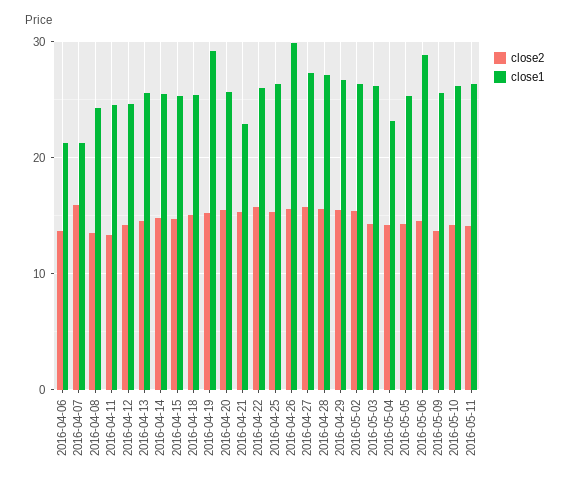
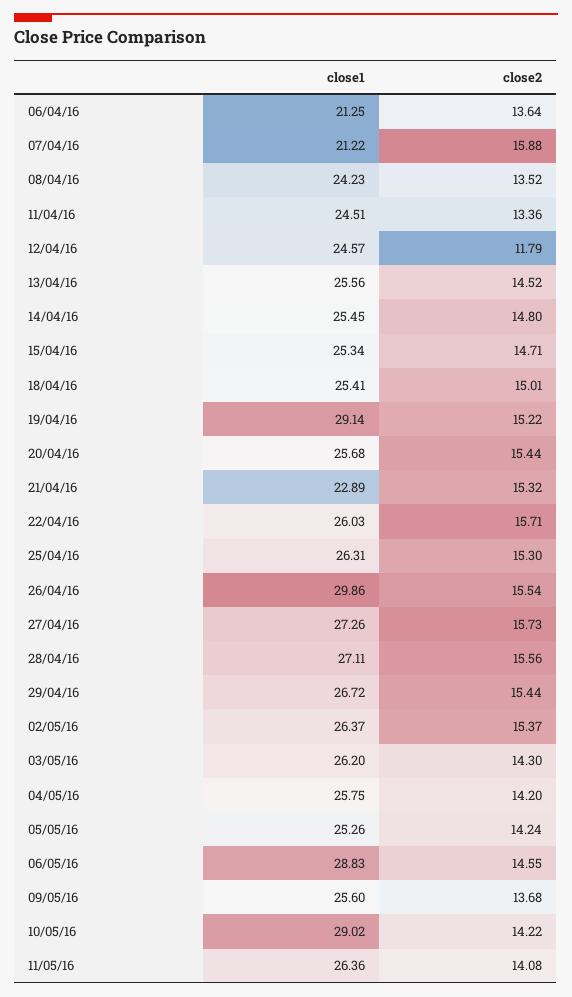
  {
    "close2": {
      "2016-04-06": 13.64,
      "2016-04-07": 15.88,
      "2016-04-08": 13.52,
      "2016-04-11": 13.36,
-     "2016-04-12": 14,
+     "2016-04-12": 11.79,
      "2016-04-13": 14.52,
      "2016-04-14": 14.8,
      "2016-04-15": 14.71,
      "2016-04-18": 15.01,
      "2016-04-19": 15.22,
      "2016-04-20": 15.44,
      "2016-04-21": 15.32,
      "2016-04-22": 15.71,
      "2016-04-25": 15.3,
      "2016-04-26": 15.54,
      "2016-04-27": 15.73,
      "2016-04-28": 15.56,
      "2016-04-29": 15.44,
      "2016-05-02": 15.37,
      "2016-05-03": 14.3,
      "2016-05-04": 14.2,
      "2016-05-05": 14.24,
      "2016-05-06": 14.55,
      "2016-05-09": 13.68,
      "2016-05-10": 14.22,
      "2016-05-11": 14.08
    },
    "close1": {
      "2016-04-06": 21.25,
      "2016-04-07": 21.22,
      "2016-04-08": 24.23,
      "2016-04-11": 24.51,
      "2016-04-12": 24.57,
      "2016-04-13": 25.56,
      "2016-04-14": 25.45,
      "2016-04-15": 25.34,
      "2016-04-18": 25.41,
      "2016-04-19": 29.14,
      "2016-04-20": 25.68,
      "2016-04-21": 22.89,
      "2016-04-22": 26.03,
      "2016-04-25": 26.31,
      "2016-04-26": 29.86,
      "2016-04-27": 27.26,
      "2016-04-28": 27.11,
      "2016-04-29": 26.72,
      "2016-05-02": 26.37,
      "2016-05-03": 26.2,
-     "2016-05-04": 23,
+     "2016-05-04": 25.75,
      "2016-05-05": 25.26,
      "2016-05-06": 28.83,
      "2016-05-09": 25.6,
-     "2016-05-10": 26,
+     "2016-05-10": 29.02,
      "2016-05-11": 26.36
    }
  }

